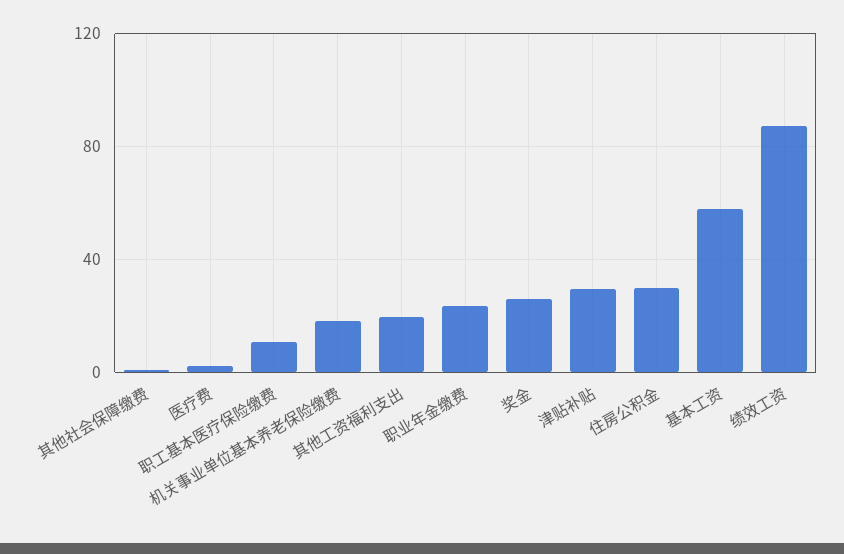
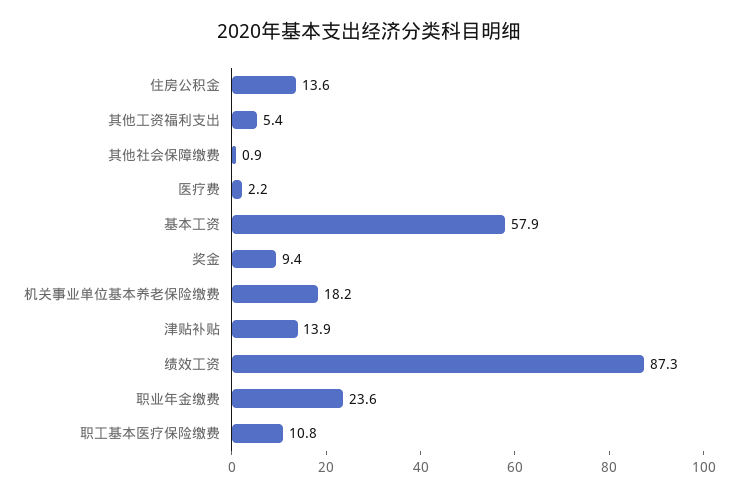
  {
    "其他社会保障缴费": 0.9,
    "医疗费": 2.2,
    "职工基本医疗保险缴费": 10.8,
    "机关事业单位基本养老保险缴费": 18.2,
-   "其他工资福利支出": 20,
+   "其他工资福利支出": 5.4,
    "职业年金缴费": 23.6,
-   "奖金": 25,
+   "奖金": 9.4,
-   "津贴补贴": 30,
+   "津贴补贴": 13.9,
-   "住房公积金": 30,
+   "住房公积金": 13.6,
    "基本工资": 57.9,
    "绩效工资": 87.3
  }

